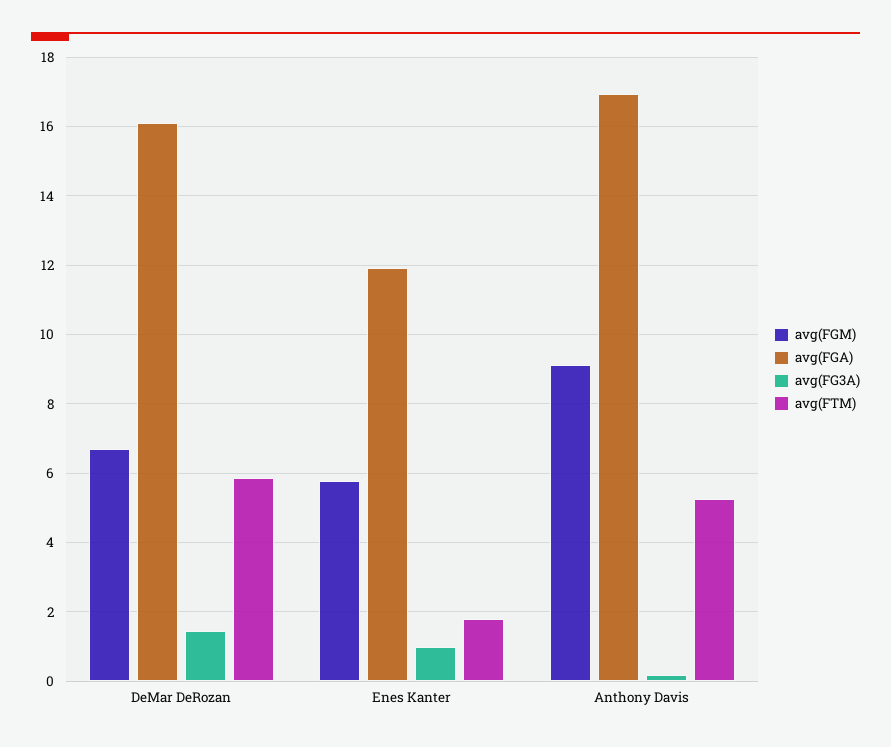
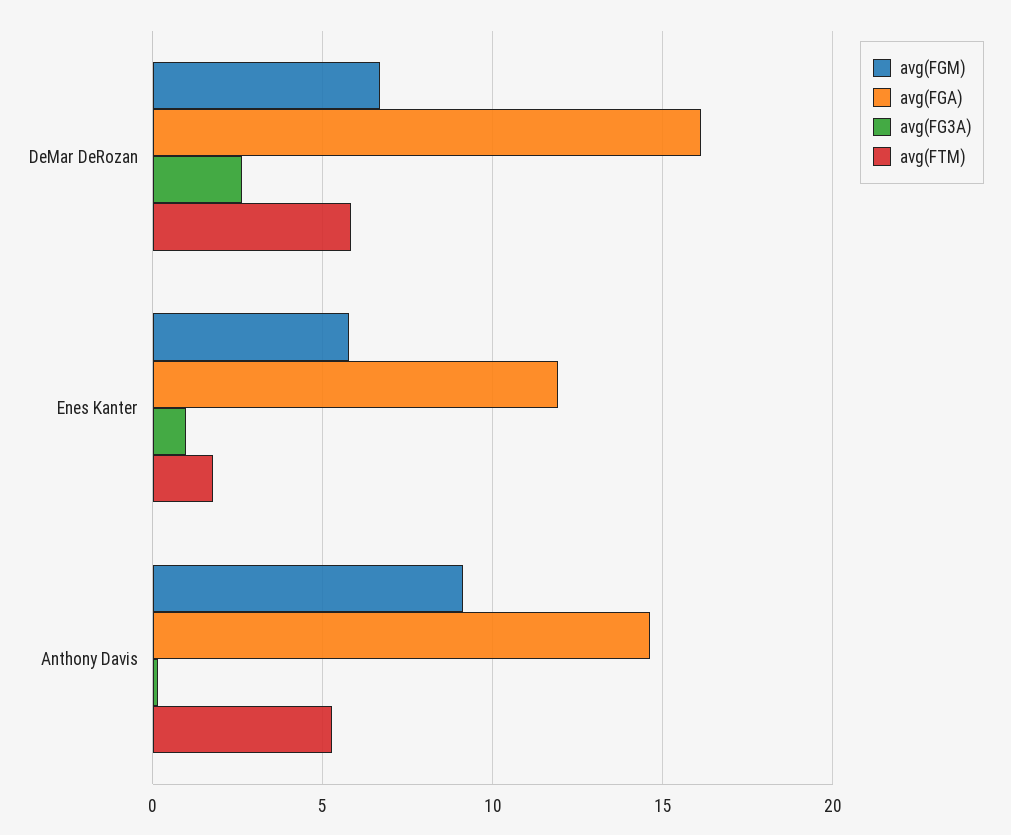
  {
    "avg(FGM)": {
      "DeMar DeRozan": 6.6,
      "Enes Kanter": 5.8,
      "Anthony Davis": 9.2
    },
    "avg(FGA)": {
      "DeMar DeRozan": 16.2,
      "Enes Kanter": 12,
-     "Anthony Davis": 17
+     "Anthony Davis": 14.5
    },
    "avg(FG3A)": {
-     "DeMar DeRozan": 1.4,
+     "DeMar DeRozan": 2.5,
      "Enes Kanter": 1,
      "Anthony Davis": 0.2
    },
    "avg(FTM)": {
      "DeMar DeRozan": 5.8,
      "Enes Kanter": 1.8,
      "Anthony Davis": 5.2
    }
  }

